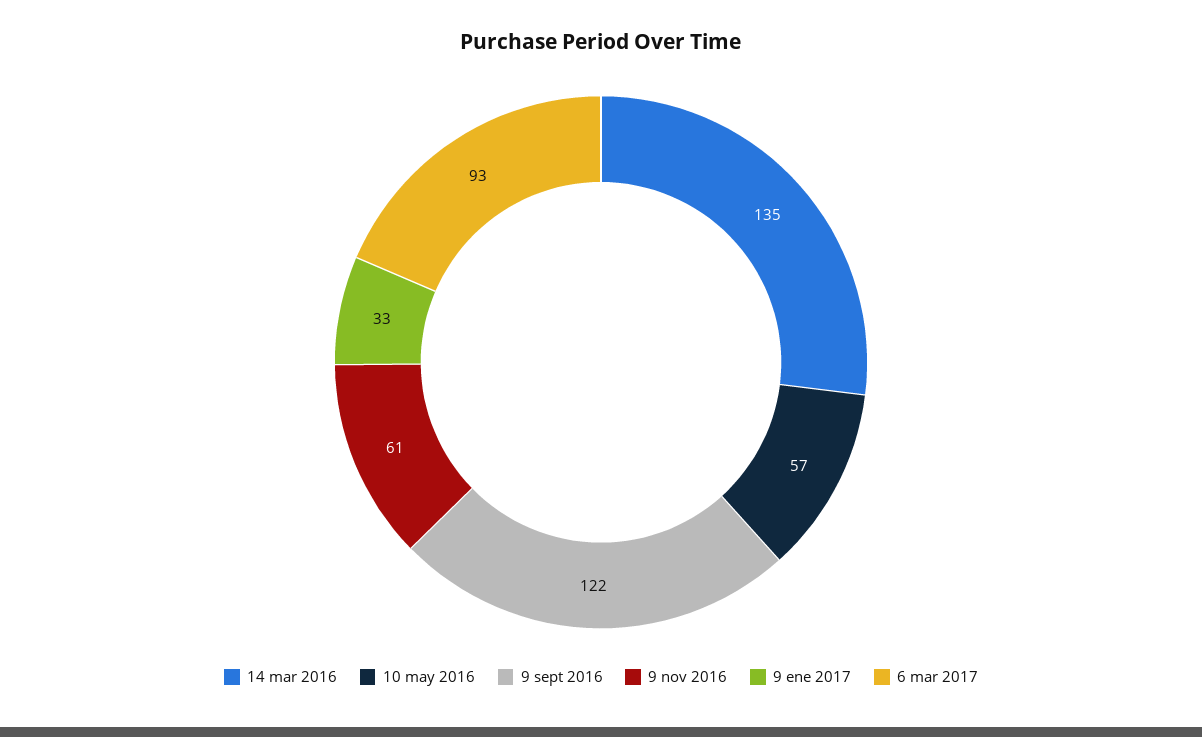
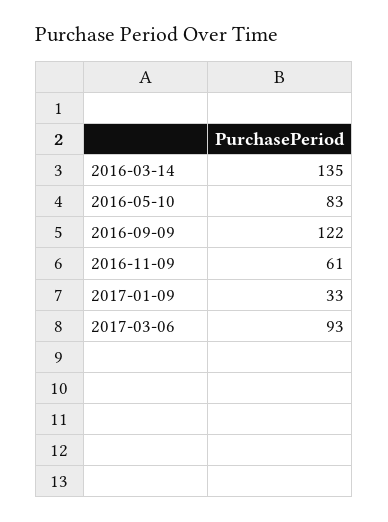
  {
    "14 mar 2016": 135,
-   "10 may 2016": 57,
+   "10 may 2016": 83,
    "9 sept 2016": 122,
    "9 nov 2016": 61,
    "9 ene 2017": 33,
    "6 mar 2017": 93
  }

